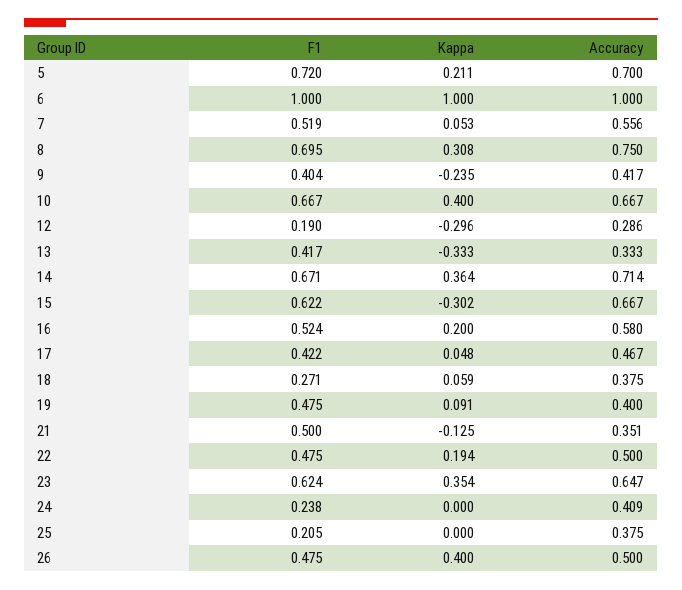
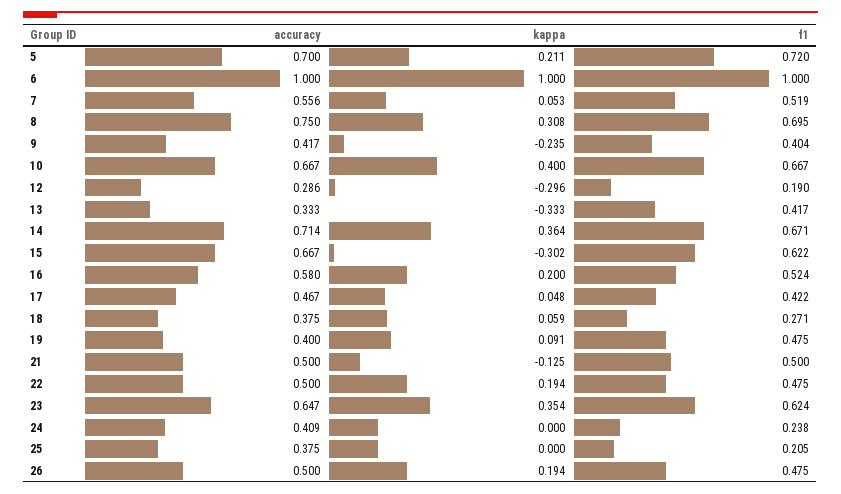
  {
    "F1": {
      "5": 0.72,
      "6": 1,
      "7": 0.519,
      "8": 0.695,
      "9": 0.404,
      "10": 0.667,
      "12": 0.19,
      "13": 0.417,
      "14": 0.671,
      "15": 0.622,
      "16": 0.524,
      "17": 0.422,
      "18": 0.271,
      "19": 0.475,
      "21": 0.5,
      "22": 0.475,
      "23": 0.624,
      "24": 0.238,
      "25": 0.205,
      "26": 0.475
    },
    "Kappa": {
      "5": 0.211,
      "6": 1,
      "7": 0.053,
      "8": 0.308,
      "9": -0.235,
      "10": 0.4,
      "12": -0.296,
      "13": -0.333,
      "14": 0.364,
      "15": -0.302,
      "16": 0.2,
      "17": 0.048,
      "18": 0.059,
      "19": 0.091,
      "21": -0.125,
      "22": 0.194,
      "23": 0.354,
      "24": 0,
      "25": 0,
-     "26": 0.4
+     "26": 0.194
    },
    "Accuracy": {
      "5": 0.7,
      "6": 1,
      "7": 0.556,
      "8": 0.75,
      "9": 0.417,
      "10": 0.667,
      "12": 0.286,
      "13": 0.333,
      "14": 0.714,
      "15": 0.667,
      "16": 0.58,
      "17": 0.467,
      "18": 0.375,
      "19": 0.4,
-     "21": 0.351,
+     "21": 0.5,
      "22": 0.5,
      "23": 0.647,
      "24": 0.409,
      "25": 0.375,
      "26": 0.5
    }
  }

